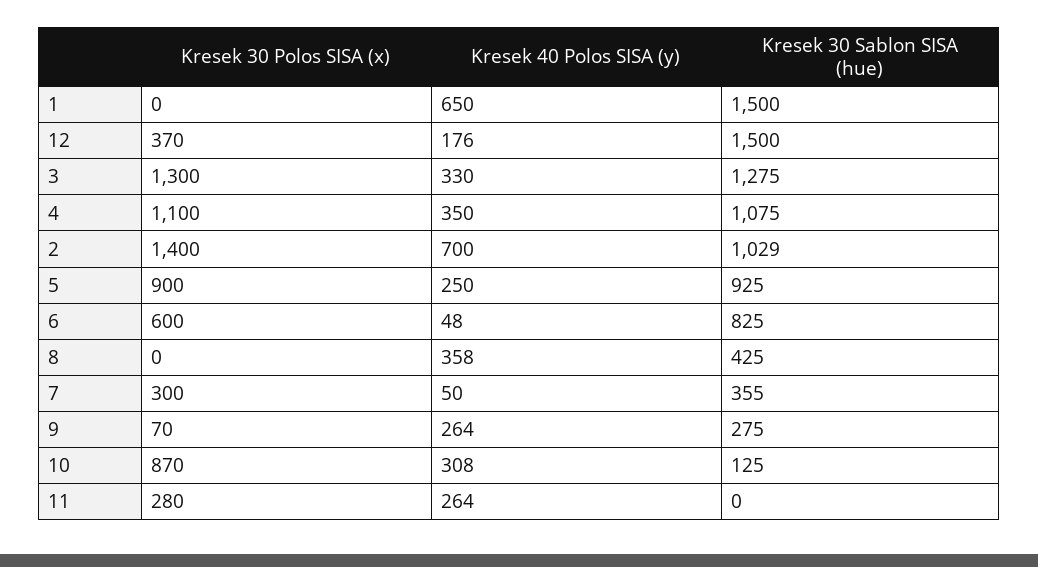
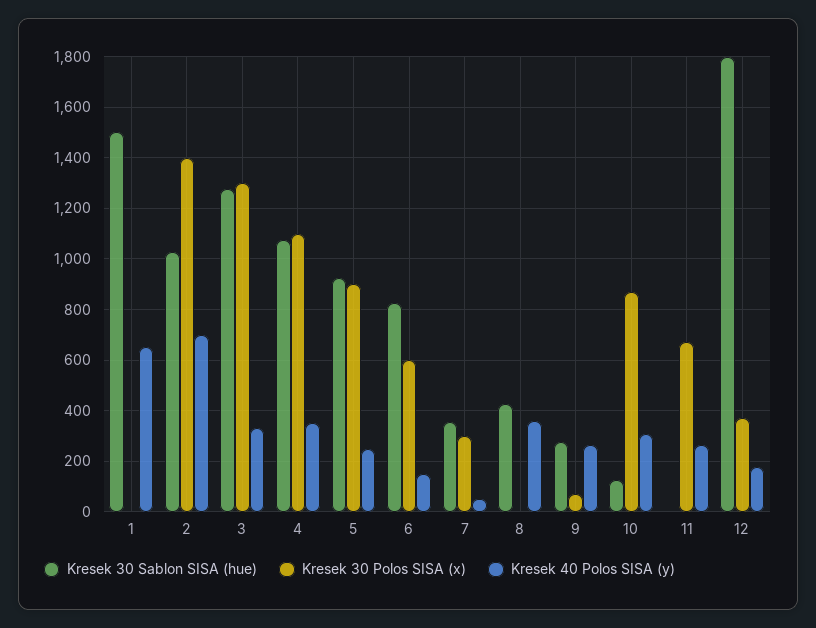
  {
    "Kresek 30 Polos SISA (x)": {
      "1": 0,
      "12": 370,
      "3": 1300,
      "4": 1100,
      "2": 1400,
      "5": 900,
      "6": 600,
      "8": 0,
      "7": 300,
      "9": 70,
      "10": 870,
-     "11": 280
+     "11": 675
    },
    "Kresek 40 Polos SISA (y)": {
      "1": 650,
      "12": 176,
      "3": 330,
      "4": 350,
      "2": 700,
      "5": 250,
-     "6": 48,
+     "6": 150,
      "8": 358,
      "7": 50,
      "9": 264,
      "10": 308,
      "11": 264
    },
    "Kresek 30 Sablon SISA (hue)": {
      "1": 1500,
-     "12": 1500,
+     "12": 1800,
      "3": 1275,
      "4": 1075,
      "2": 1029,
      "5": 925,
      "6": 825,
      "8": 425,
      "7": 355,
      "9": 275,
      "10": 125,
      "11": 0
    }
  }

